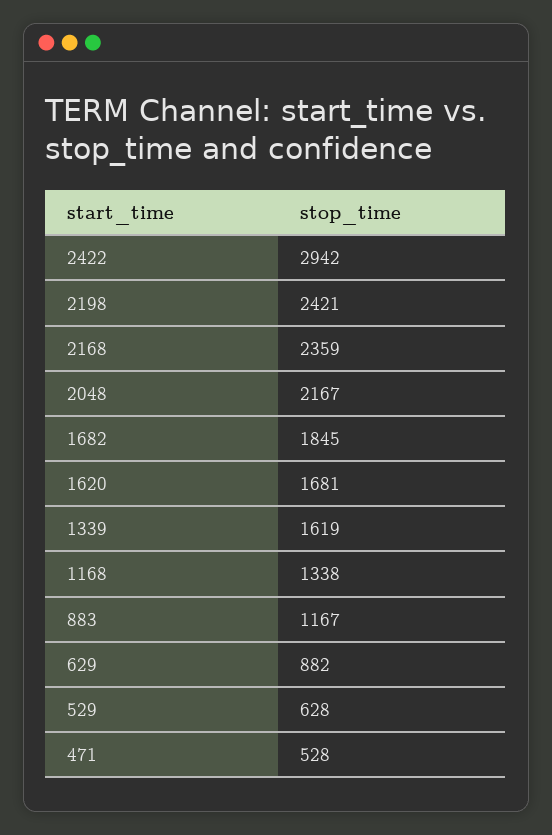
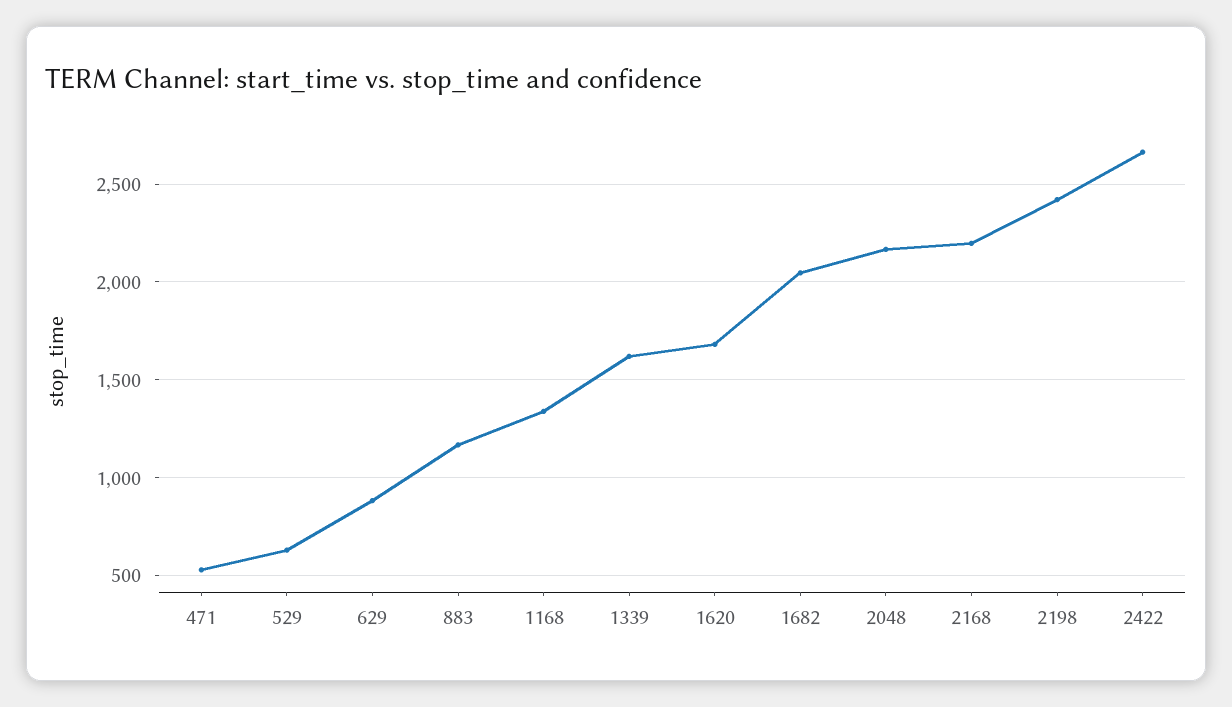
  {
-   "2422": 2942,
+   "2422": 2650,
    "2198": 2421,
-   "2168": 2359,
+   "2168": 2200,
    "2048": 2167,
-   "1682": 1845,
+   "1682": 2050,
    "1620": 1681,
    "1339": 1619,
    "1168": 1338,
    "883": 1167,
    "629": 882,
    "529": 628,
    "471": 528
  }

